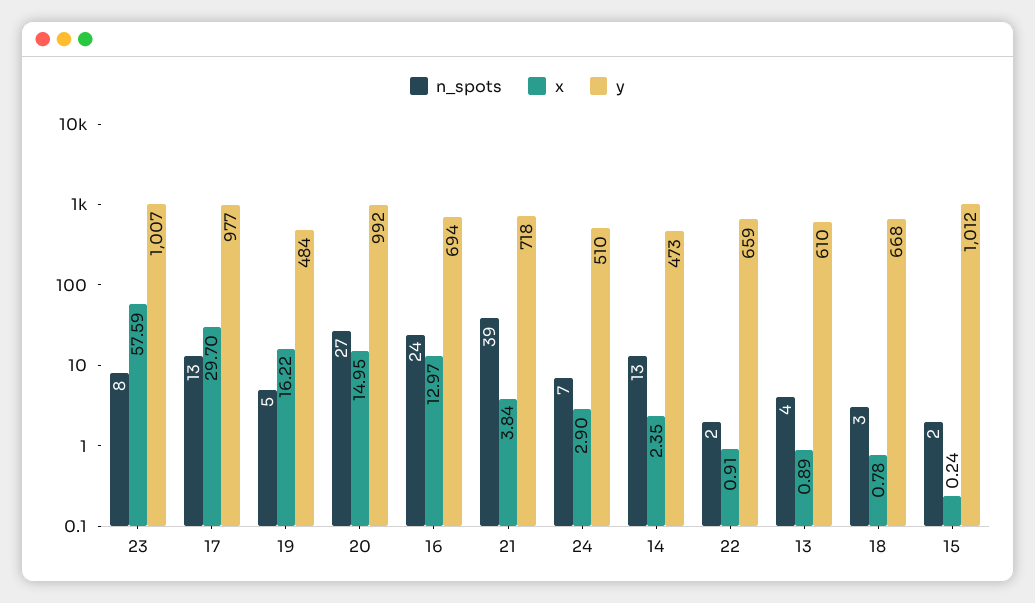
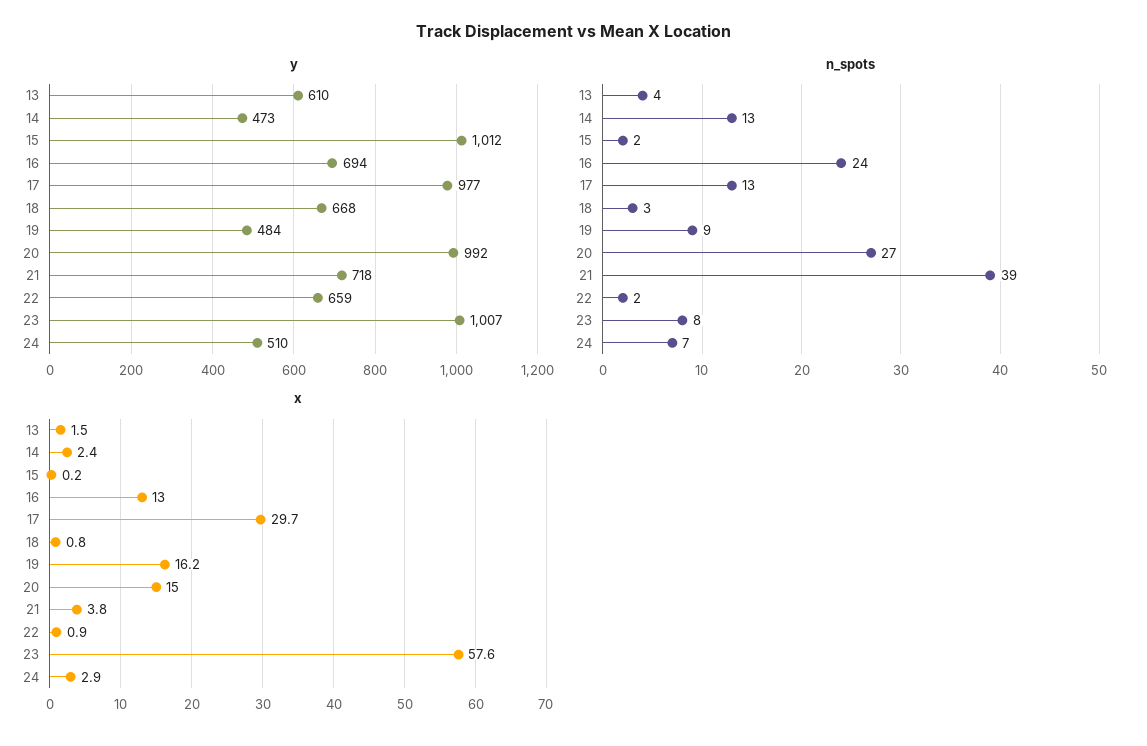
  {
    "n_spots": {
      "23": 8,
      "17": 13,
-     "19": 5,
+     "19": 9,
      "20": 27,
      "16": 24,
      "21": 39,
      "24": 7,
      "14": 13,
      "22": 2,
      "13": 4,
      "18": 3,
      "15": 2
    },
    "x": {
      "23": 57.59,
      "17": 29.7,
      "19": 16.22,
      "20": 14.95,
      "16": 12.97,
      "21": 3.84,
      "24": 2.9,
      "14": 2.35,
      "22": 0.91,
-     "13": 0.89,
+     "13": 1.5,
      "18": 0.78,
      "15": 0.24
    },
    "y": {
      "23": 1007,
      "17": 977,
      "19": 484,
      "20": 992,
      "16": 694,
      "21": 718,
      "24": 510,
      "14": 473,
      "22": 659,
      "13": 610,
      "18": 668,
      "15": 1012
    }
  }

